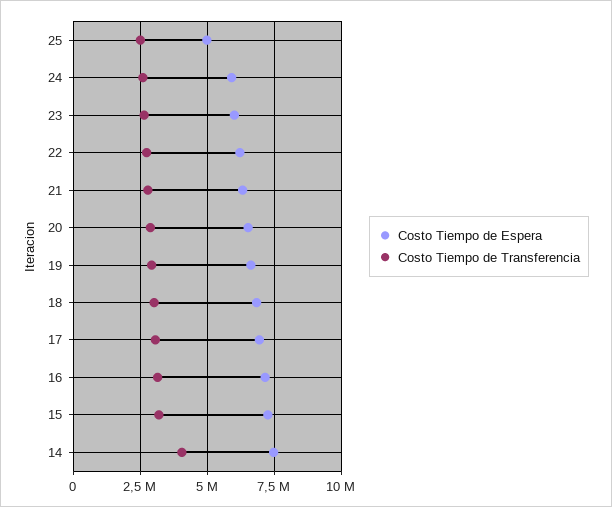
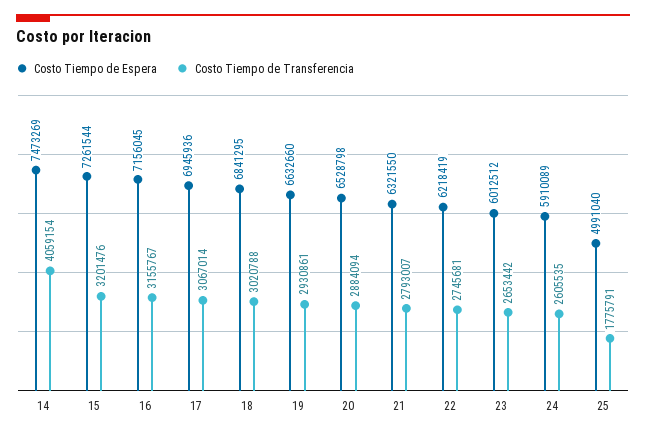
  {
    "Costo Tiempo de Espera": {
      "25": 4991040,
      "24": 5910089,
      "23": 6012512,
      "22": 6218419,
      "21": 6321550,
      "20": 6528798,
      "19": 6632660,
      "18": 6841295,
      "17": 6945936,
      "16": 7156045,
      "15": 7261544,
      "14": 7473269
    },
    "Costo Tiempo de Transferencia": {
-     "25": 2500000,
+     "25": 1775791,
      "24": 2605535,
      "23": 2653442,
      "22": 2745681,
      "21": 2793007,
      "20": 2884094,
      "19": 2930861,
      "18": 3020788,
      "17": 3067014,
      "16": 3155767,
      "15": 3201476,
      "14": 4059154
    }
  }

